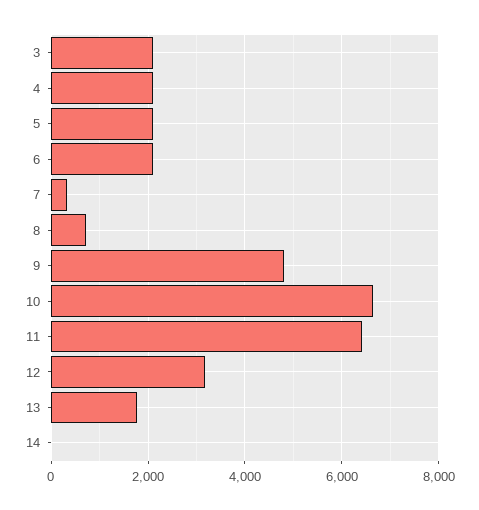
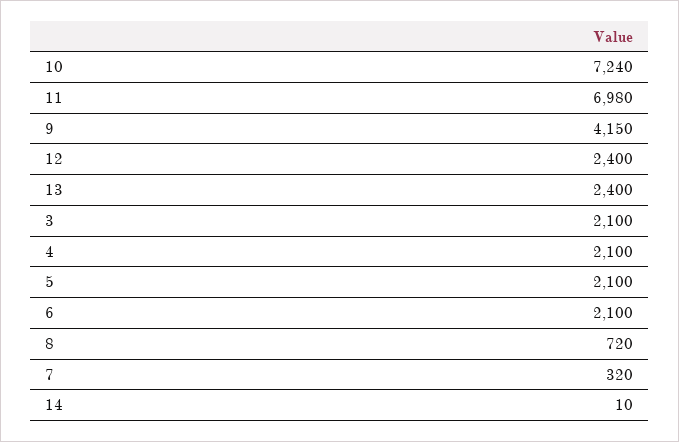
  {
    "3": 2100,
    "4": 2100,
    "5": 2100,
    "6": 2100,
    "7": 320,
    "8": 720,
-   "9": 4800,
+   "9": 4150,
-   "10": 6600,
+   "10": 7240,
-   "11": 6400,
+   "11": 6980,
-   "12": 3200,
+   "12": 2400,
-   "13": 1800,
+   "13": 2400,
    "14": 10
  }

